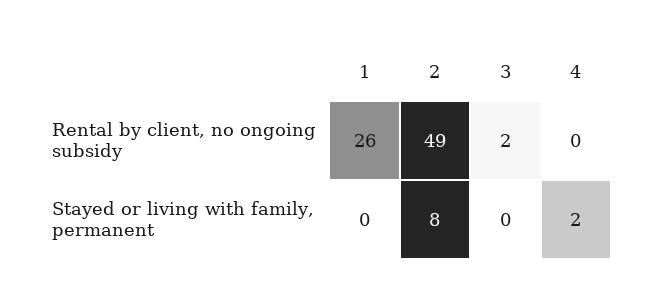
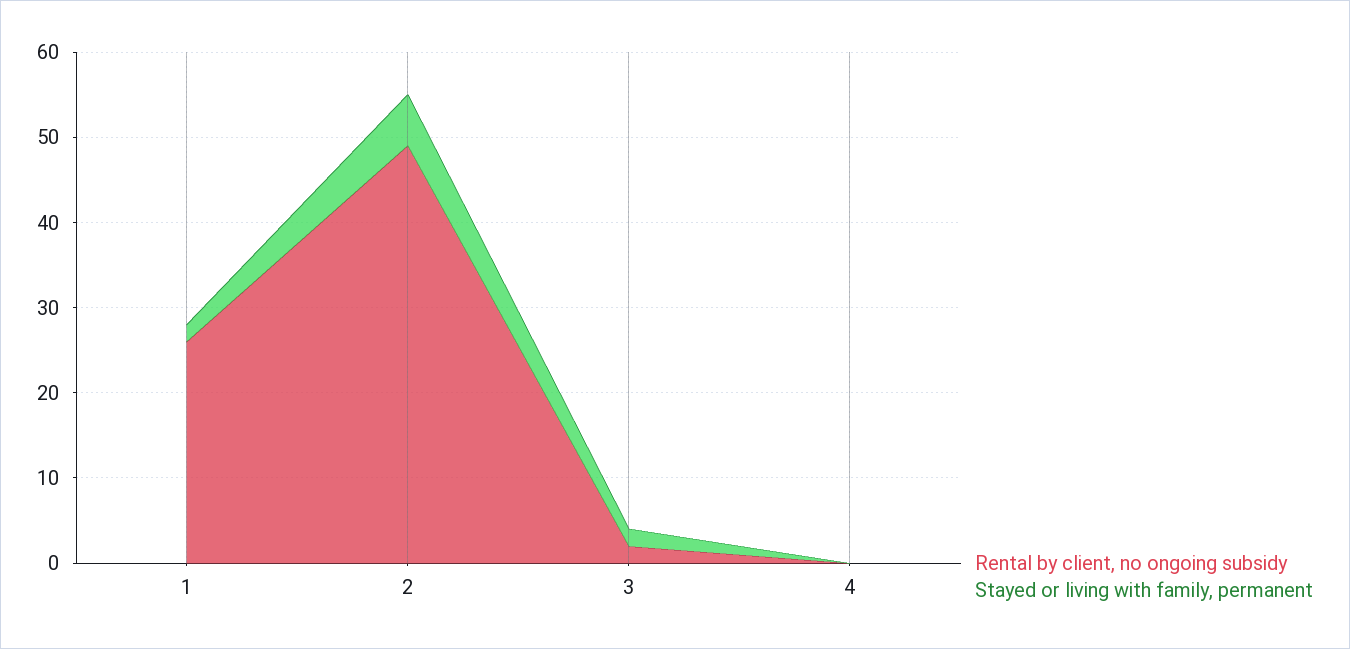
  {
    "Rental by client, no ongoing subsidy": {
      "1": 26,
      "2": 49,
      "3": 2,
      "4": 0
    },
    "Stayed or living with family, permanent": {
-     "1": 0,
+     "1": 2,
-     "2": 8,
+     "2": 6,
-     "3": 0,
+     "3": 2,
-     "4": 2
+     "4": 0
    }
  }

